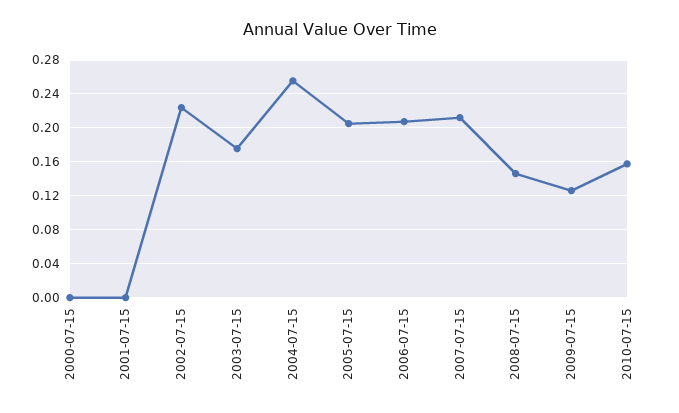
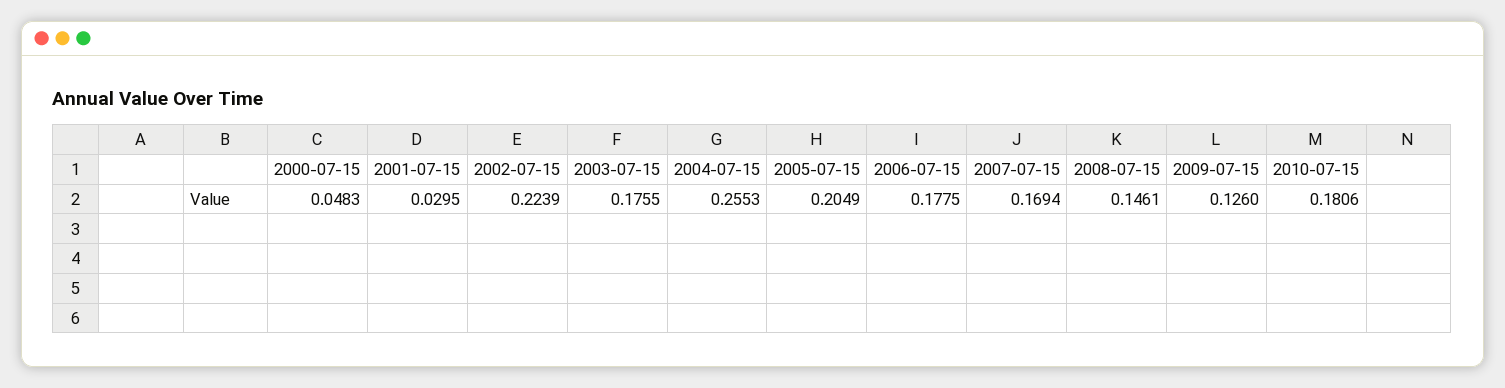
  {
-   "2000-07-15": 0,
+   "2000-07-15": 0.0483,
-   "2001-07-15": 0,
+   "2001-07-15": 0.0295,
    "2002-07-15": 0.2239,
    "2003-07-15": 0.1755,
    "2004-07-15": 0.2553,
    "2005-07-15": 0.2049,
-   "2006-07-15": 0.21,
+   "2006-07-15": 0.1775,
-   "2007-07-15": 0.21,
+   "2007-07-15": 0.1694,
    "2008-07-15": 0.1461,
    "2009-07-15": 0.126,
-   "2010-07-15": 0.16
+   "2010-07-15": 0.1806
  }

